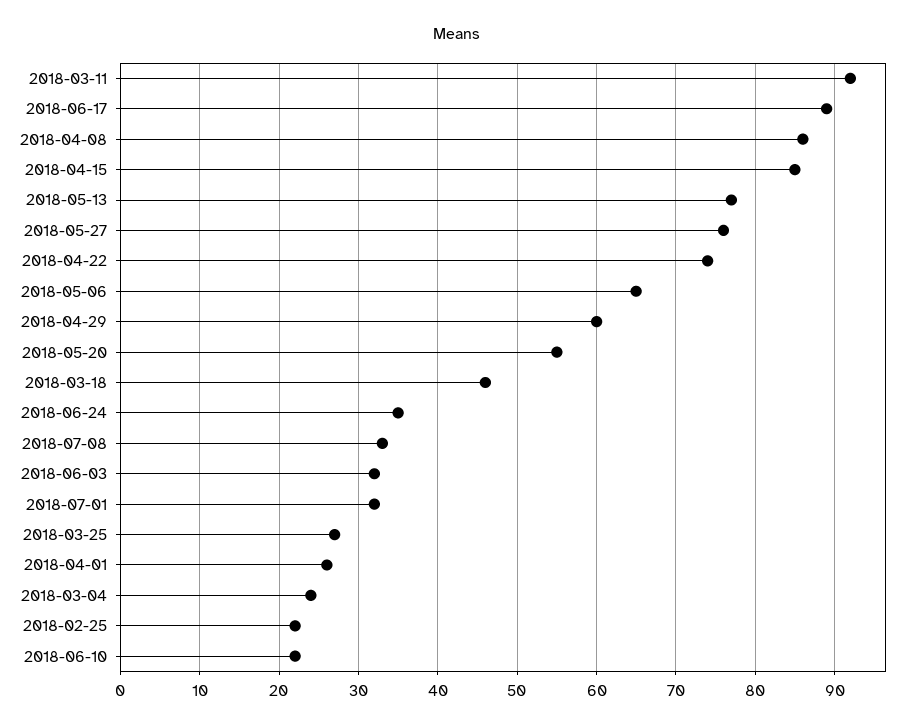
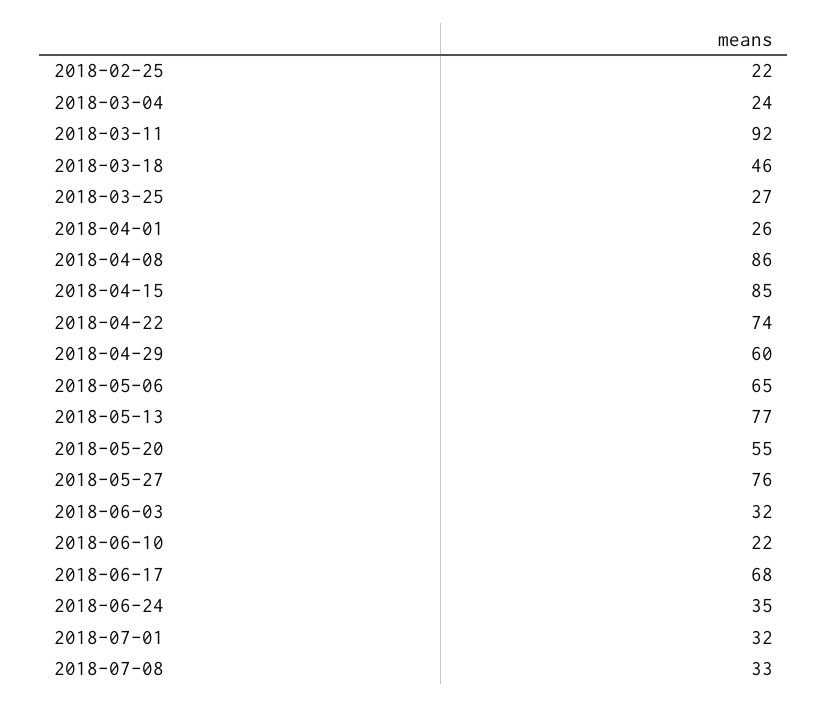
  {
    "2018-03-11": 92,
-   "2018-06-17": 89,
+   "2018-06-17": 68,
    "2018-04-08": 86,
    "2018-04-15": 85,
    "2018-05-13": 77,
    "2018-05-27": 76,
    "2018-04-22": 74,
    "2018-05-06": 65,
    "2018-04-29": 60,
    "2018-05-20": 55,
    "2018-03-18": 46,
    "2018-06-24": 35,
    "2018-07-08": 33,
    "2018-06-03": 32,
    "2018-07-01": 32,
    "2018-03-25": 27,
    "2018-04-01": 26,
    "2018-03-04": 24,
    "2018-02-25": 22,
    "2018-06-10": 22
  }

